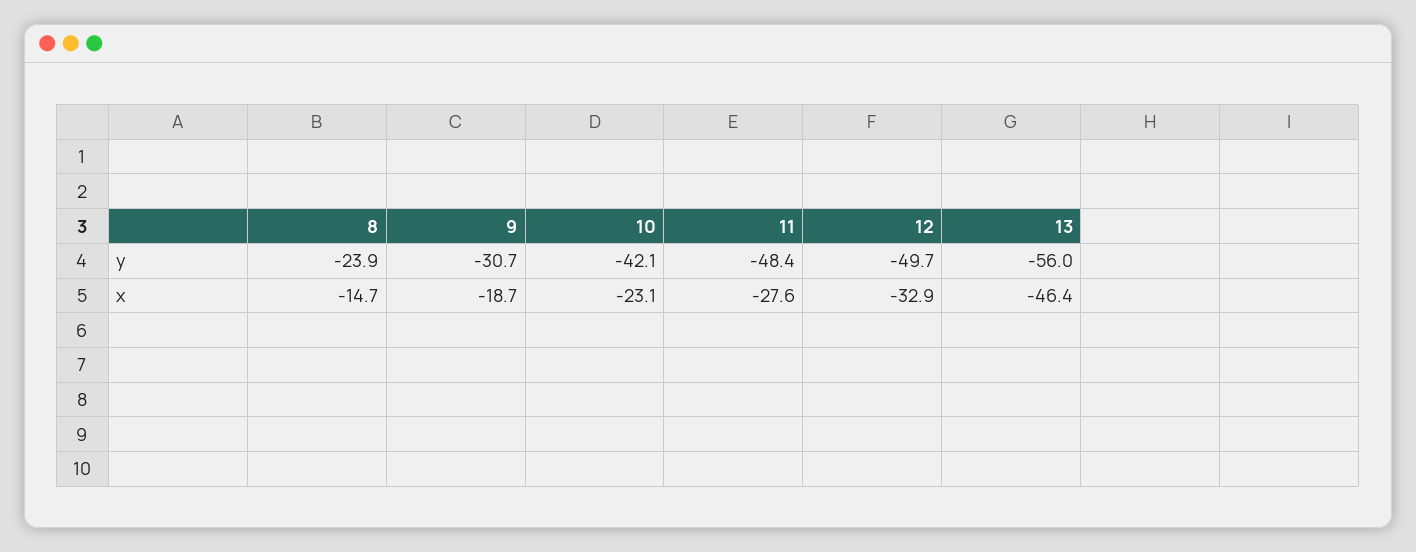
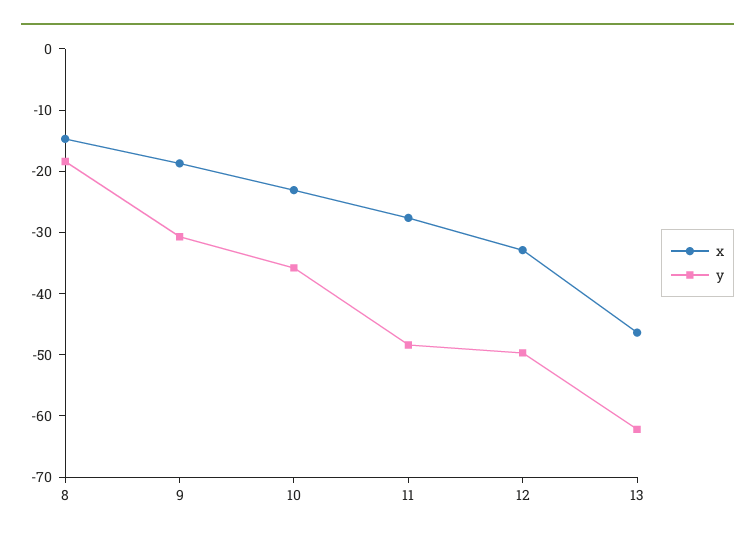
  {
    "y": {
-     "8": -23.9,
+     "8": -18,
      "9": -30.7,
-     "10": -42.1,
+     "10": -36,
      "11": -48.4,
      "12": -49.7,
-     "13": -56
+     "13": -62
    },
    "x": {
      "8": -14.7,
      "9": -18.7,
      "10": -23.1,
      "11": -27.6,
      "12": -32.9,
      "13": -46.4
    }
  }

